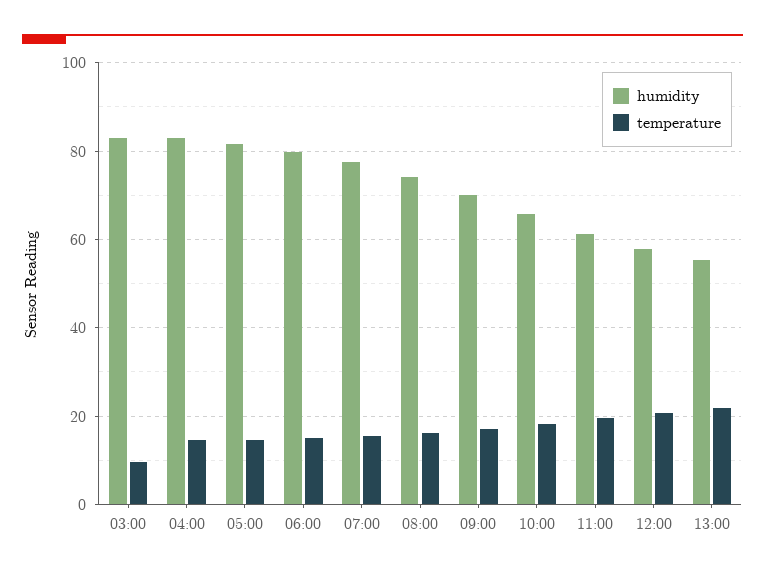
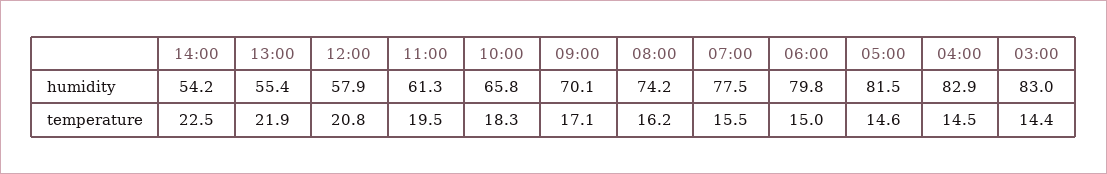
  {
    "humidity": {
      "03:00": 83,
      "04:00": 82.9,
      "05:00": 81.5,
      "06:00": 79.8,
      "07:00": 77.5,
      "08:00": 74.2,
      "09:00": 70.1,
      "10:00": 65.8,
      "11:00": 61.3,
      "12:00": 57.9,
-     "13:00": 55.4
+     "13:00": 55.4,
+     "14:00": 54.2
    },
    "temperature": {
-     "03:00": 10,
+     "03:00": 14.4,
      "04:00": 14.5,
      "05:00": 14.6,
      "06:00": 15,
      "07:00": 15.5,
      "08:00": 16.2,
      "09:00": 17.1,
      "10:00": 18.3,
      "11:00": 19.5,
      "12:00": 20.8,
-     "13:00": 21.9
+     "13:00": 21.9,
+     "14:00": 22.5
    }
  }

